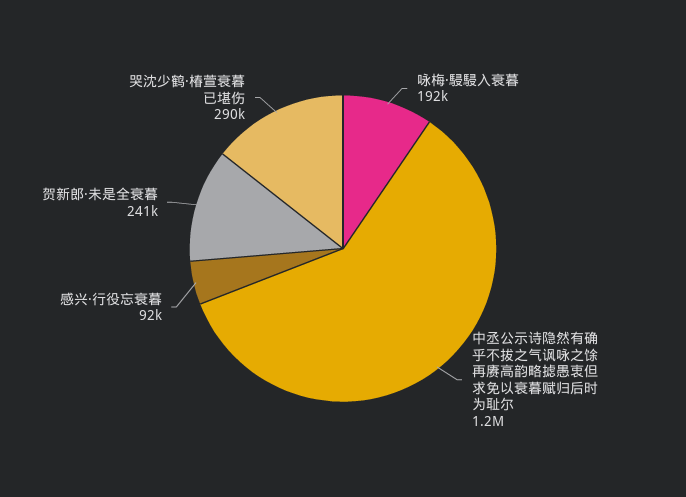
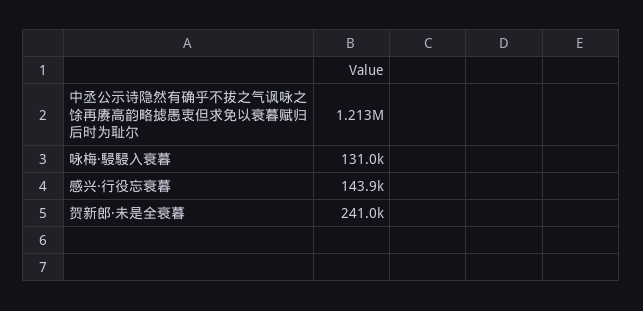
  {
-   "咏梅·駸駸入衰暮": 192000,
+   "咏梅·駸駸入衰暮": 131000,
    "中丞公示诗隐然有确乎不拔之气讽咏之馀再赓高韵略摅愚衷但求免以衰暮赋归后时为耻尔": 1213000,
-   "感兴·行役忘衰暮": 92000,
+   "感兴·行役忘衰暮": 143900,
-   "贺新郎·未是全衰暮": 241000,
+   "贺新郎·未是全衰暮": 241000
-   "哭沈少鹤·椿萱衰暮已堪伤": 290000
  }

